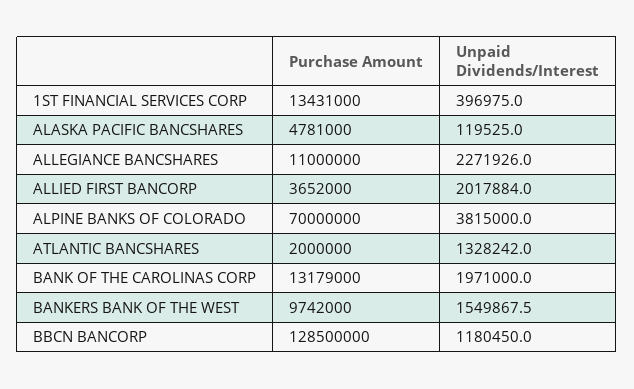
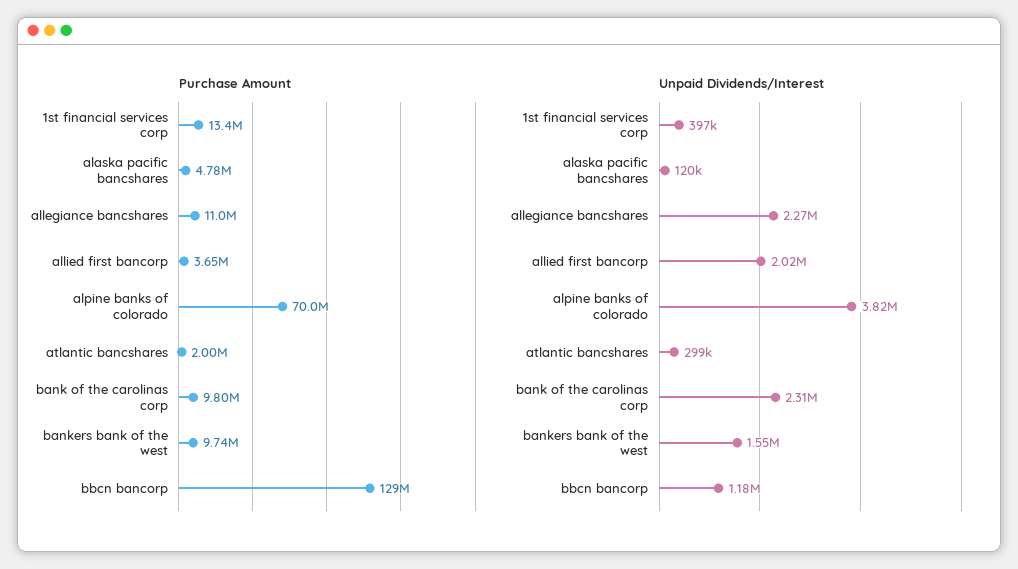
  {
    "Purchase Amount": {
      "1ST FINANCIAL SERVICES CORP": 13431000,
      "ALASKA PACIFIC BANCSHARES": 4781000,
      "ALLEGIANCE BANCSHARES": 11000000,
      "ALLIED FIRST BANCORP": 3652000,
      "ALPINE BANKS OF COLORADO": 70000000,
      "ATLANTIC BANCSHARES": 2000000,
-     "BANK OF THE CAROLINAS CORP": 13179000,
+     "BANK OF THE CAROLINAS CORP": 9800000,
      "BANKERS BANK OF THE WEST": 9742000,
      "BBCN BANCORP": 128500000
    },
    "Unpaid Dividends/Interest": {
      "1ST FINANCIAL SERVICES CORP": 396975,
      "ALASKA PACIFIC BANCSHARES": 119525,
      "ALLEGIANCE BANCSHARES": 2271926,
      "ALLIED FIRST BANCORP": 2017884,
      "ALPINE BANKS OF COLORADO": 3815000,
-     "ATLANTIC BANCSHARES": 1328242,
+     "ATLANTIC BANCSHARES": 299000,
-     "BANK OF THE CAROLINAS CORP": 1971000,
+     "BANK OF THE CAROLINAS CORP": 2310000,
      "BANKERS BANK OF THE WEST": 1549867.5,
      "BBCN BANCORP": 1180450
    }
  }

